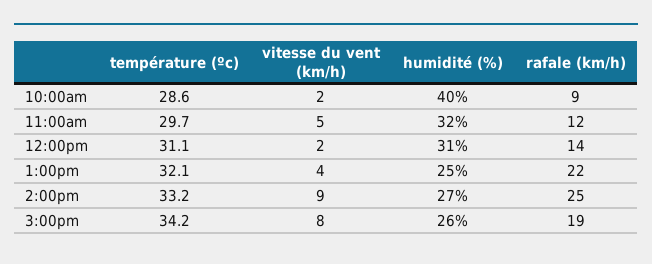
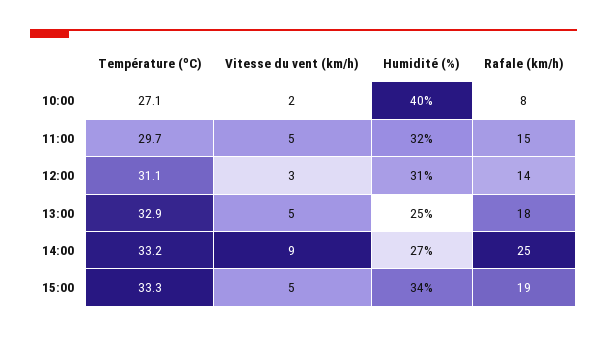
  {
    "température (ºc)": {
-     "10:00am": 28.6,
+     "10:00am": 27.1,
      "11:00am": 29.7,
      "12:00pm": 31.1,
-     "1:00pm": 32.1,
+     "1:00pm": 32.9,
      "2:00pm": 33.2,
-     "3:00pm": 34.2
+     "3:00pm": 33.3
    },
    "vitesse du vent (km/h)": {
      "10:00am": 2,
      "11:00am": 5,
-     "12:00pm": 2,
+     "12:00pm": 3,
-     "1:00pm": 4,
+     "1:00pm": 5,
      "2:00pm": 9,
-     "3:00pm": 8
+     "3:00pm": 5
    },
    "humidité (%)": {
      "10:00am": 40,
      "11:00am": 32,
      "12:00pm": 31,
      "1:00pm": 25,
      "2:00pm": 27,
-     "3:00pm": 26
+     "3:00pm": 34
    },
    "rafale (km/h)": {
-     "10:00am": 9,
+     "10:00am": 8,
-     "11:00am": 12,
+     "11:00am": 15,
      "12:00pm": 14,
-     "1:00pm": 22,
+     "1:00pm": 18,
      "2:00pm": 25,
      "3:00pm": 19
    }
  }

